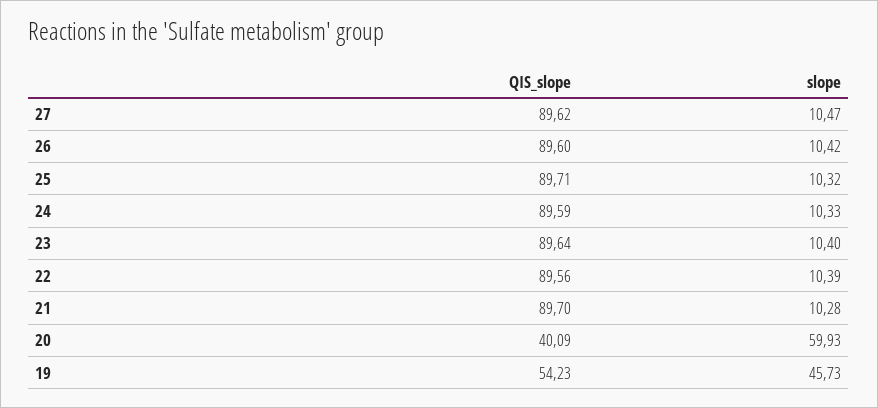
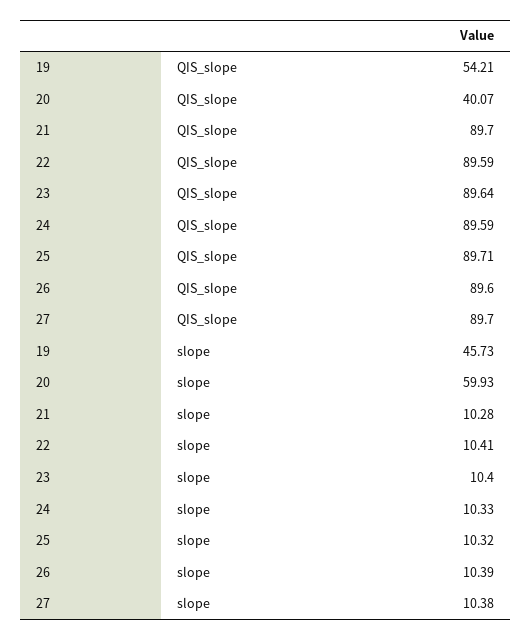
  {
    "QIS_slope": {
-     "27": 89.62,
+     "27": 89.7,
      "26": 89.6,
      "25": 89.71,
      "24": 89.59,
      "23": 89.64,
-     "22": 89.56,
+     "22": 89.59,
      "21": 89.7,
-     "20": 40.09,
+     "20": 40.07,
-     "19": 54.23
+     "19": 54.21
    },
    "slope": {
-     "27": 10.47,
+     "27": 10.38,
-     "26": 10.42,
+     "26": 10.39,
      "25": 10.32,
      "24": 10.33,
      "23": 10.4,
-     "22": 10.39,
+     "22": 10.41,
      "21": 10.28,
      "20": 59.93,
      "19": 45.73
    }
  }

